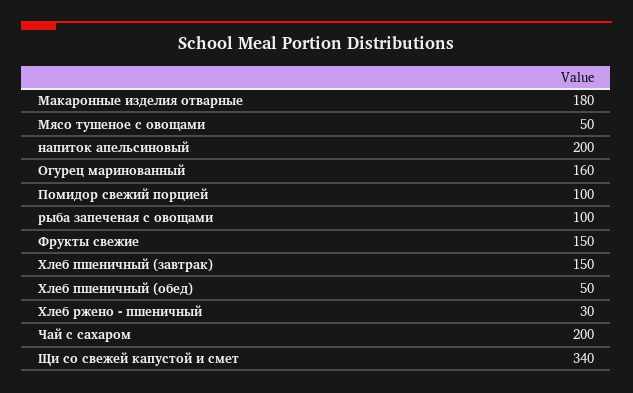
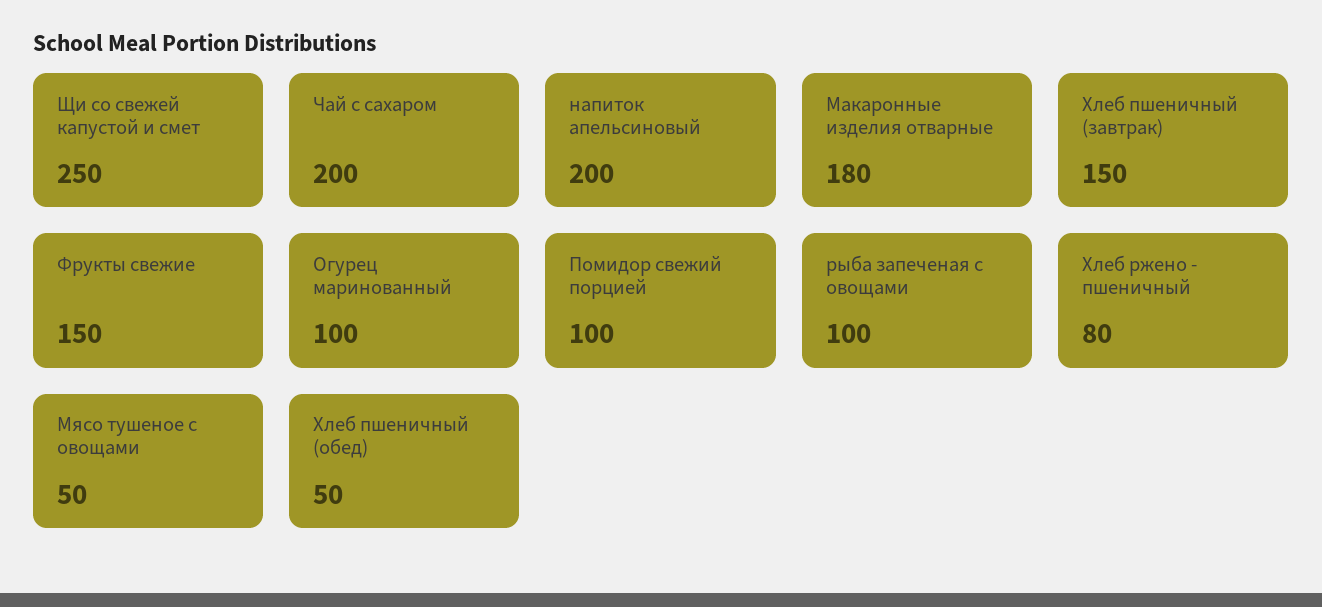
  {
    "Макаронные изделия отварные": 180,
    "Мясо тушеное с овощами": 50,
    "напиток апельсиновый": 200,
-   "Огурец маринованный": 160,
+   "Огурец маринованный": 100,
    "Помидор свежий порцией": 100,
    "рыба запеченая с овощами": 100,
    "Фрукты свежие": 150,
    "Хлеб пшеничный (завтрак)": 150,
    "Хлеб пшеничный (обед)": 50,
-   "Хлеб ржено - пшеничный": 30,
+   "Хлеб ржено - пшеничный": 80,
    "Чай с сахаром": 200,
-   "Щи со свежей капустой и смет": 340
+   "Щи со свежей капустой и смет": 250
  }

